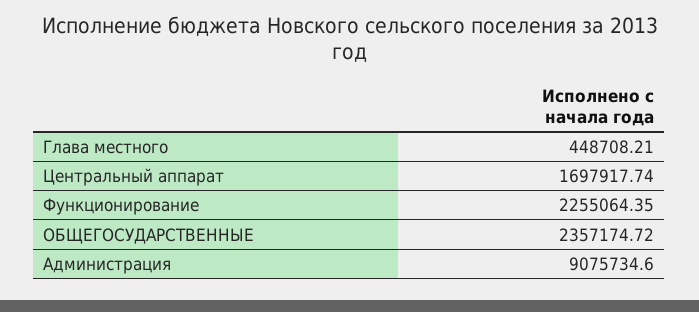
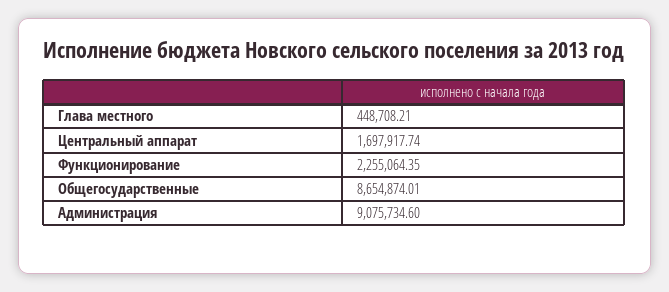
  {
    "Глава местного": 448708.21,
    "Центральный аппарат": 1697917.74,
    "Функционирование": 2255064.35,
-   "ОБЩЕГОСУДАРСТВЕННЫЕ": 2357174.72,
+   "ОБЩЕГОСУДАРСТВЕННЫЕ": 8654874.01,
    "Администрация": 9075734.6
  }

